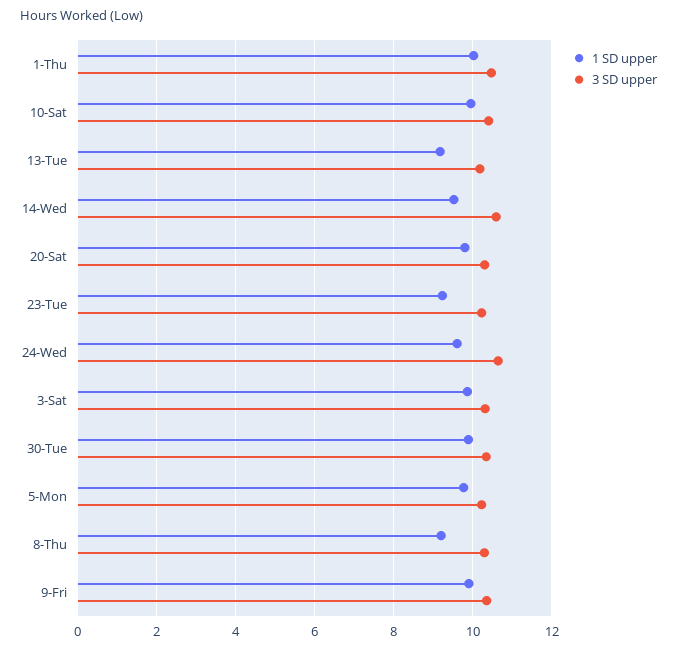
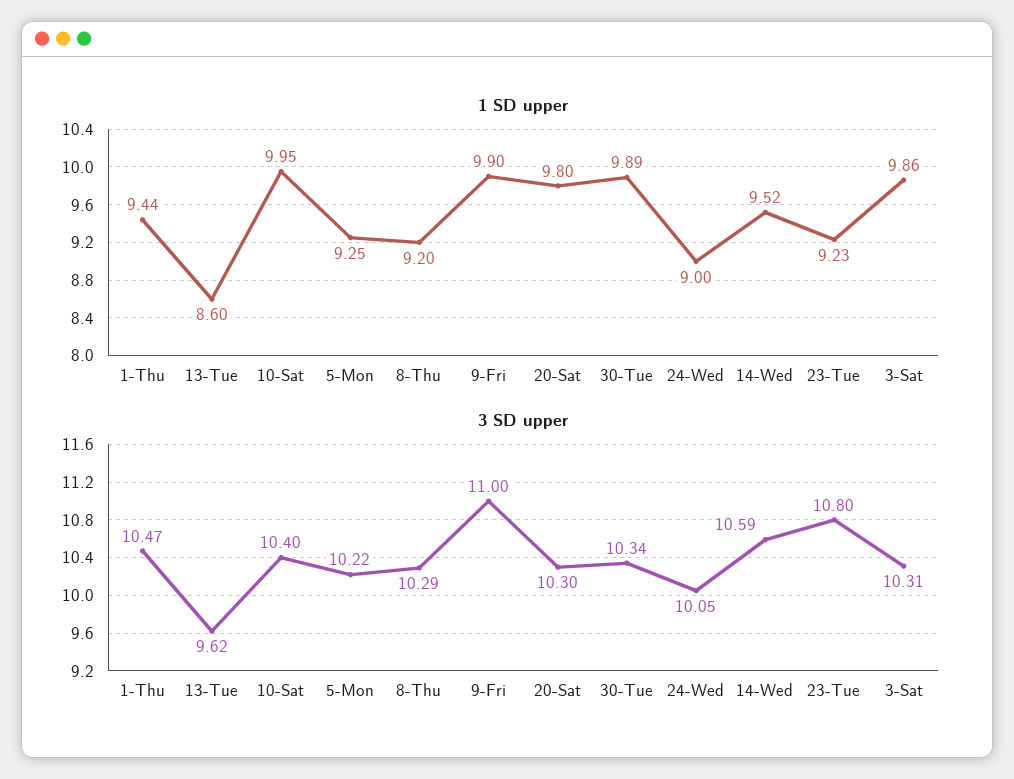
  {
    "1 SD upper": {
-     "1-Thu": 10,
+     "1-Thu": 9.44,
      "10-Sat": 9.95,
-     "13-Tue": 9.2,
+     "13-Tue": 8.6,
      "14-Wed": 9.52,
      "20-Sat": 9.8,
      "23-Tue": 9.23,
-     "24-Wed": 9.6,
+     "24-Wed": 9,
      "3-Sat": 9.86,
      "30-Tue": 9.89,
-     "5-Mon": 9.8,
+     "5-Mon": 9.25,
      "8-Thu": 9.2,
      "9-Fri": 9.9
    },
    "3 SD upper": {
      "1-Thu": 10.47,
      "10-Sat": 10.4,
-     "13-Tue": 10.2,
+     "13-Tue": 9.62,
      "14-Wed": 10.59,
      "20-Sat": 10.3,
-     "23-Tue": 10.2,
+     "23-Tue": 10.8,
-     "24-Wed": 10.6,
+     "24-Wed": 10.05,
      "3-Sat": 10.31,
      "30-Tue": 10.34,
      "5-Mon": 10.22,
      "8-Thu": 10.29,
-     "9-Fri": 10.4
+     "9-Fri": 11
    }
  }

